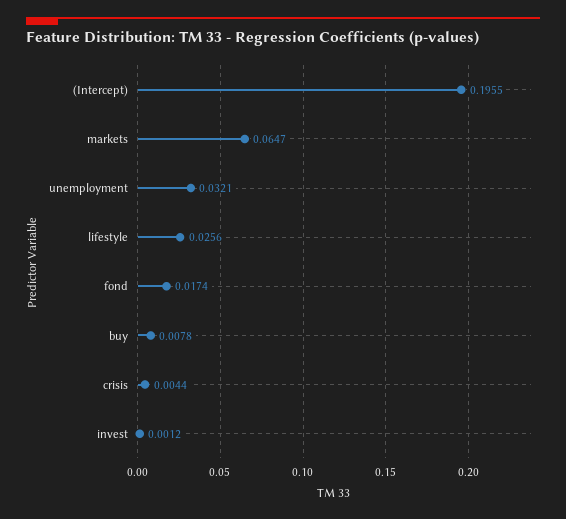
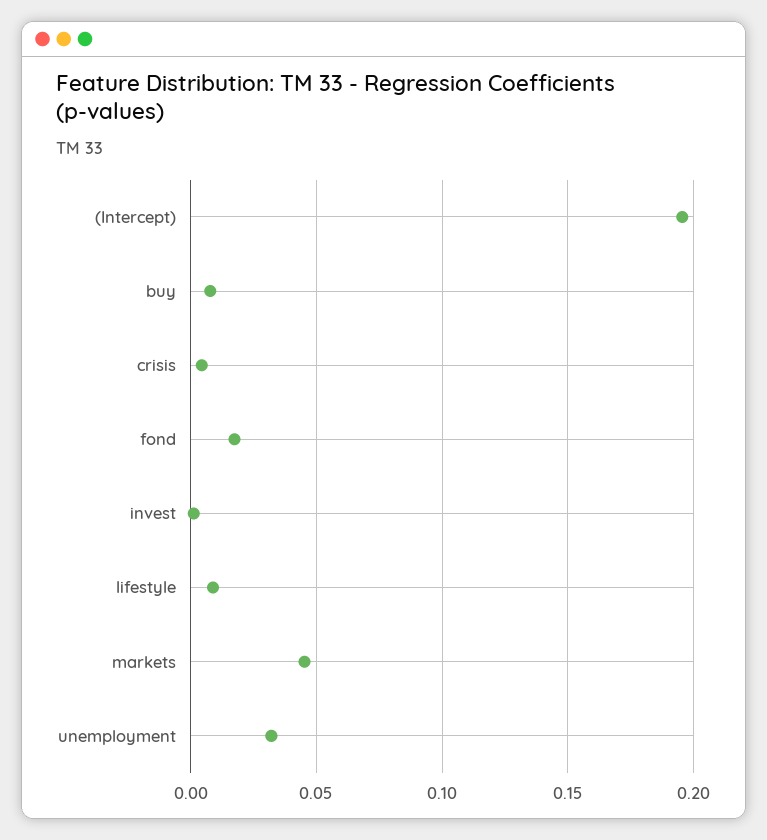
  {
    "(Intercept)": 0.1955,
-   "markets": 0.0647,
+   "markets": 0.045,
    "unemployment": 0.0321,
-   "lifestyle": 0.0256,
+   "lifestyle": 0.01,
    "fond": 0.0174,
    "buy": 0.0078,
    "crisis": 0.0044,
    "invest": 0.0012
  }

